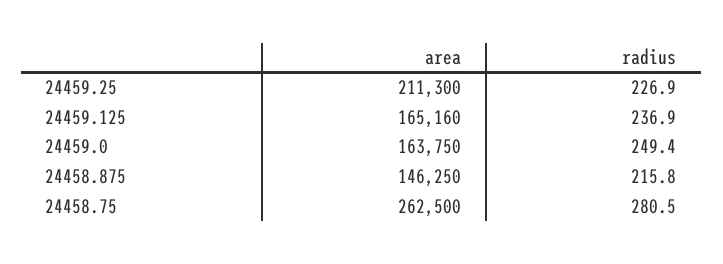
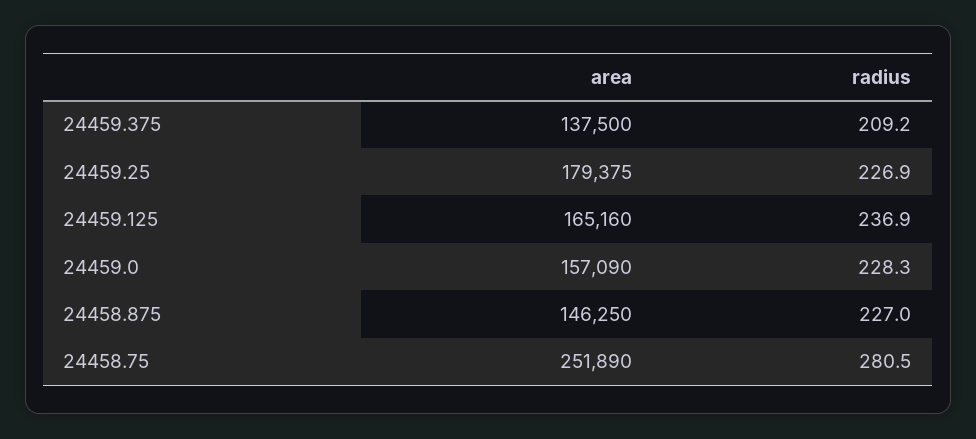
  {
    "area": {
-     "24459.25": 211300,
+     "24459.25": 179375,
      "24459.125": 165160,
-     "24459.0": 163750,
+     "24459.0": 157090,
      "24458.875": 146250,
-     "24458.75": 262500
+     "24458.75": 251890,
+     "24459.375": 137500
    },
    "radius": {
      "24459.25": 226.9,
      "24459.125": 236.9,
-     "24459.0": 249.4,
+     "24459.0": 228.3,
-     "24458.875": 215.8,
+     "24458.875": 227,
-     "24458.75": 280.5
+     "24458.75": 280.5,
+     "24459.375": 209.2
    }
  }

